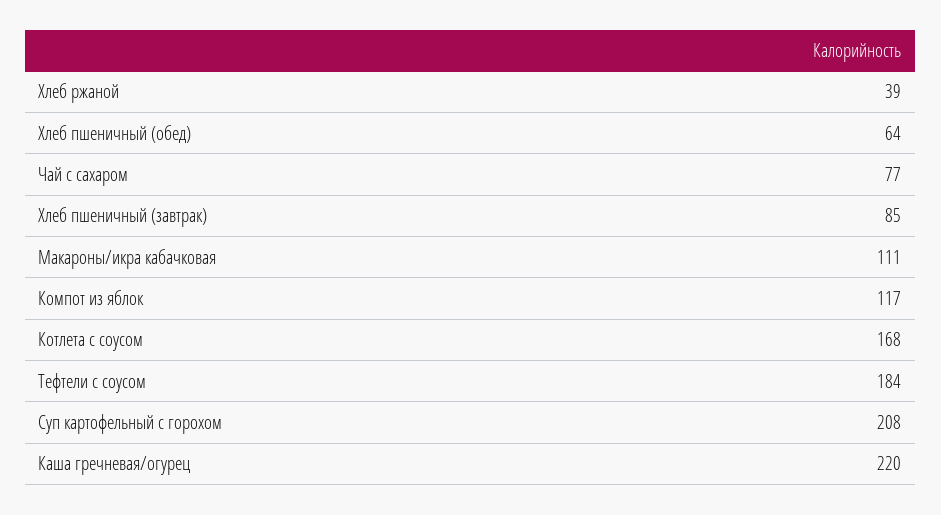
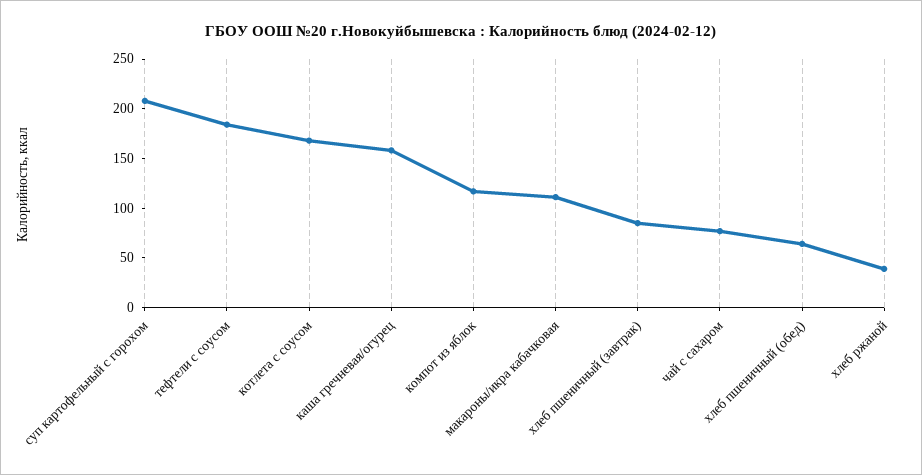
  {
    "Хлеб ржаной": 39,
    "Хлеб пшеничный (обед)": 64,
    "Чай с сахаром": 77,
    "Хлеб пшеничный (завтрак)": 85,
    "Макароны/икра кабачковая": 111,
    "Компот из яблок": 117,
    "Котлета с соусом": 168,
    "Тефтели с соусом": 184,
    "Суп картофельный с горохом": 208,
-   "Каша гречневая/огурец": 220
+   "Каша гречневая/огурец": 160
  }

